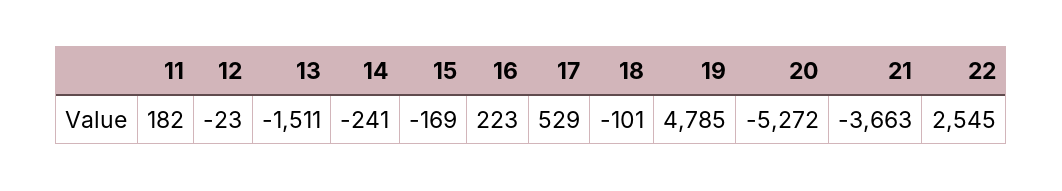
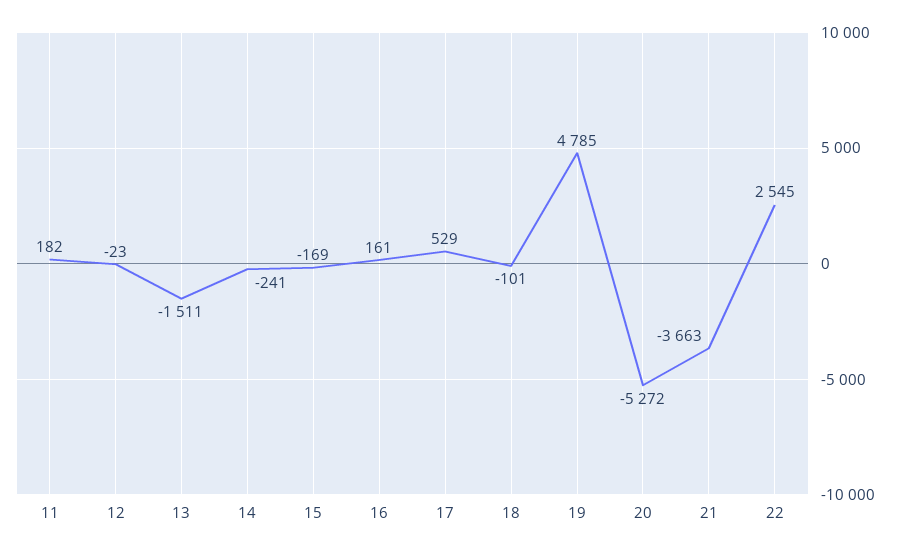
  {
    "11": 182,
    "12": -23,
    "13": -1511,
    "14": -241,
    "15": -169,
-   "16": 223,
+   "16": 161,
    "17": 529,
    "18": -101,
    "19": 4785,
    "20": -5272,
    "21": -3663,
    "22": 2545
  }

